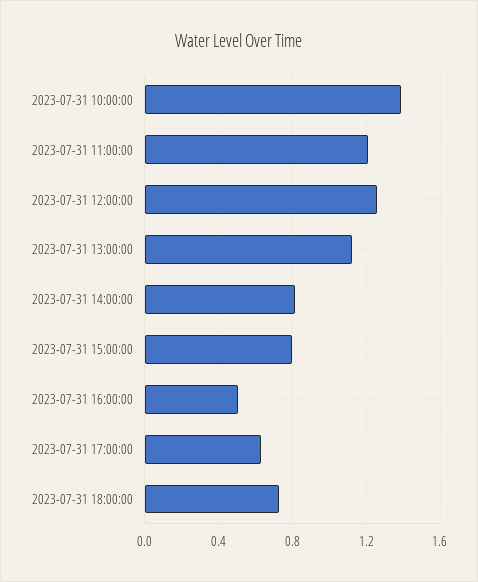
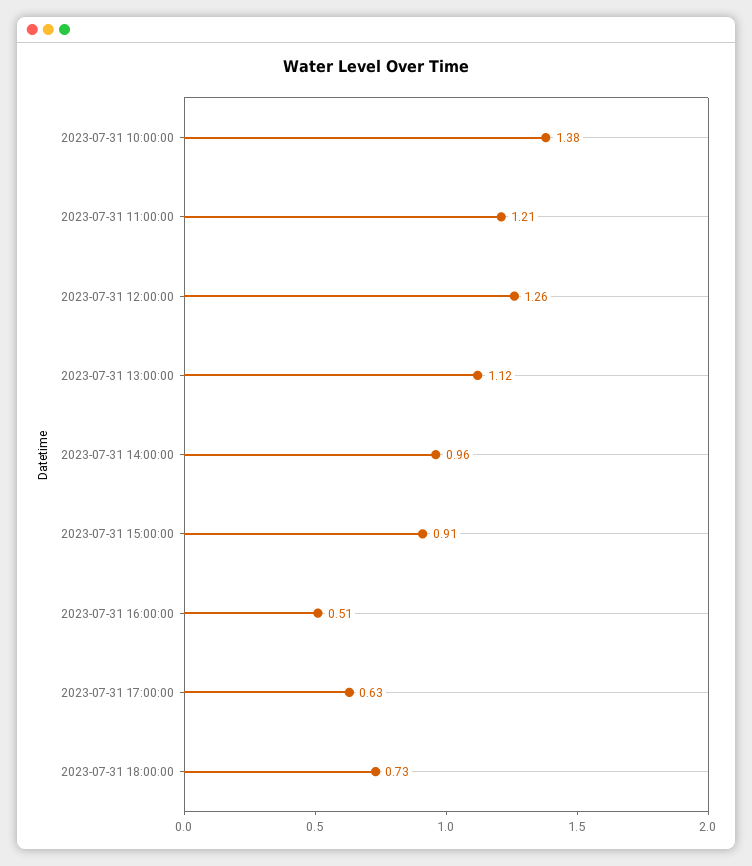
  {
    "2023-07-31 10:00:00": 1.38,
    "2023-07-31 11:00:00": 1.21,
    "2023-07-31 12:00:00": 1.26,
    "2023-07-31 13:00:00": 1.12,
-   "2023-07-31 14:00:00": 0.8,
+   "2023-07-31 14:00:00": 0.96,
-   "2023-07-31 15:00:00": 0.8,
+   "2023-07-31 15:00:00": 0.91,
    "2023-07-31 16:00:00": 0.51,
    "2023-07-31 17:00:00": 0.63,
    "2023-07-31 18:00:00": 0.73
  }

